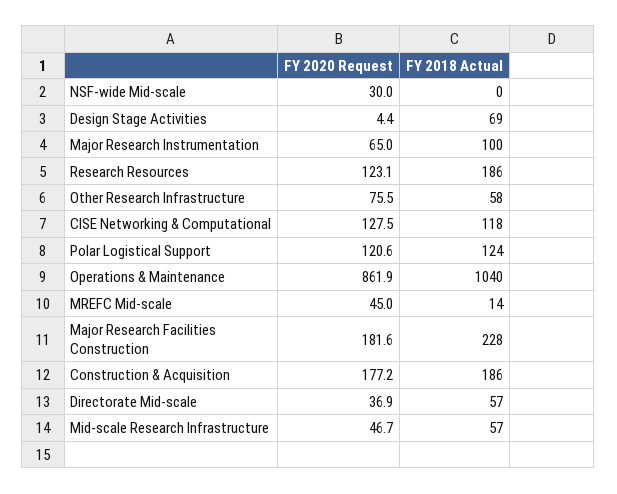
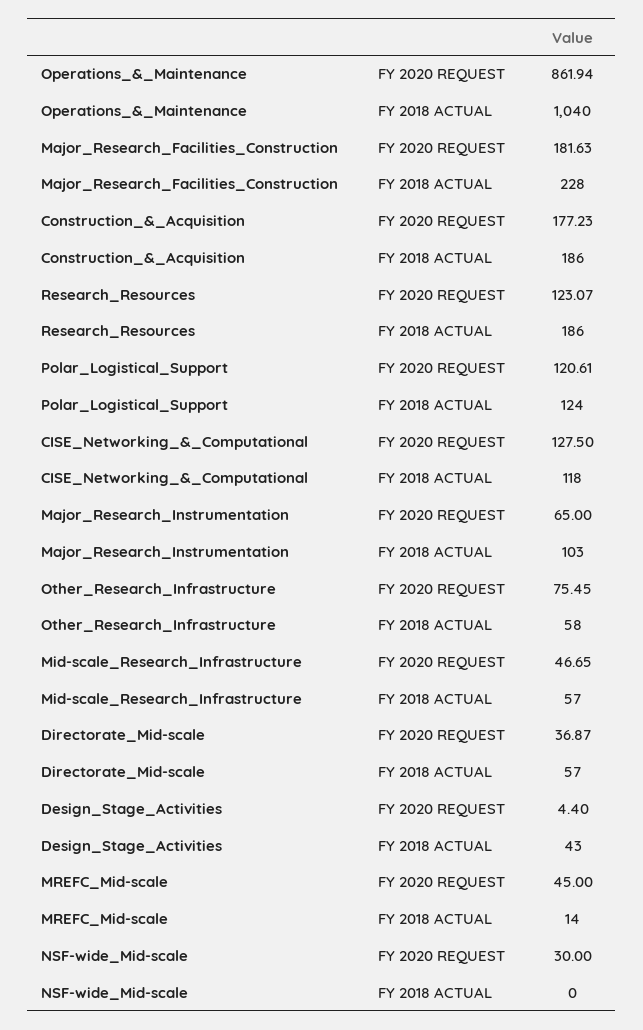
  {
    "FY 2020 Request": {
      "NSF-wide Mid-scale": 30,
      "Design Stage Activities": 4.4,
      "Major Research Instrumentation": 65,
      "Research Resources": 123.07,
      "Other Research Infrastructure": 75.45,
      "CISE Networking & Computational": 127.5,
      "Polar Logistical Support": 120.61,
      "Operations & Maintenance": 861.94,
      "MREFC Mid-scale": 45,
      "Major Research Facilities Construction": 181.63,
      "Construction & Acquisition": 177.23,
      "Directorate Mid-scale": 36.87,
      "Mid-scale Research Infrastructure": 46.65
    },
    "FY 2018 Actual": {
      "NSF-wide Mid-scale": 0,
-     "Design Stage Activities": 69,
+     "Design Stage Activities": 43,
-     "Major Research Instrumentation": 100,
+     "Major Research Instrumentation": 103,
      "Research Resources": 186,
      "Other Research Infrastructure": 58,
      "CISE Networking & Computational": 118,
      "Polar Logistical Support": 124,
      "Operations & Maintenance": 1040,
      "MREFC Mid-scale": 14,
      "Major Research Facilities Construction": 228,
      "Construction & Acquisition": 186,
      "Directorate Mid-scale": 57,
      "Mid-scale Research Infrastructure": 57
    }
  }

